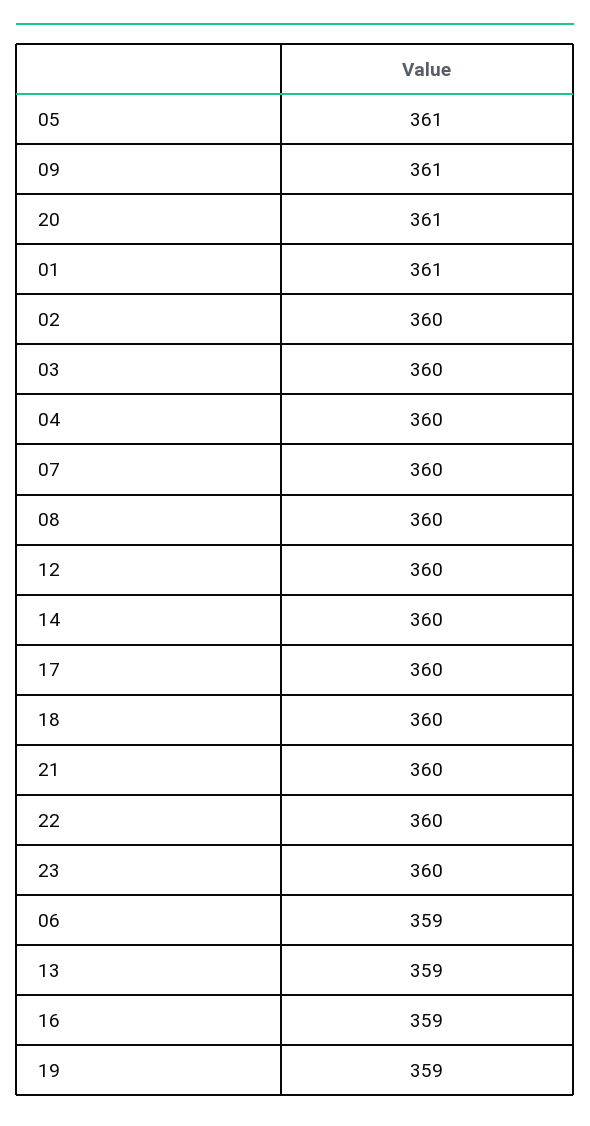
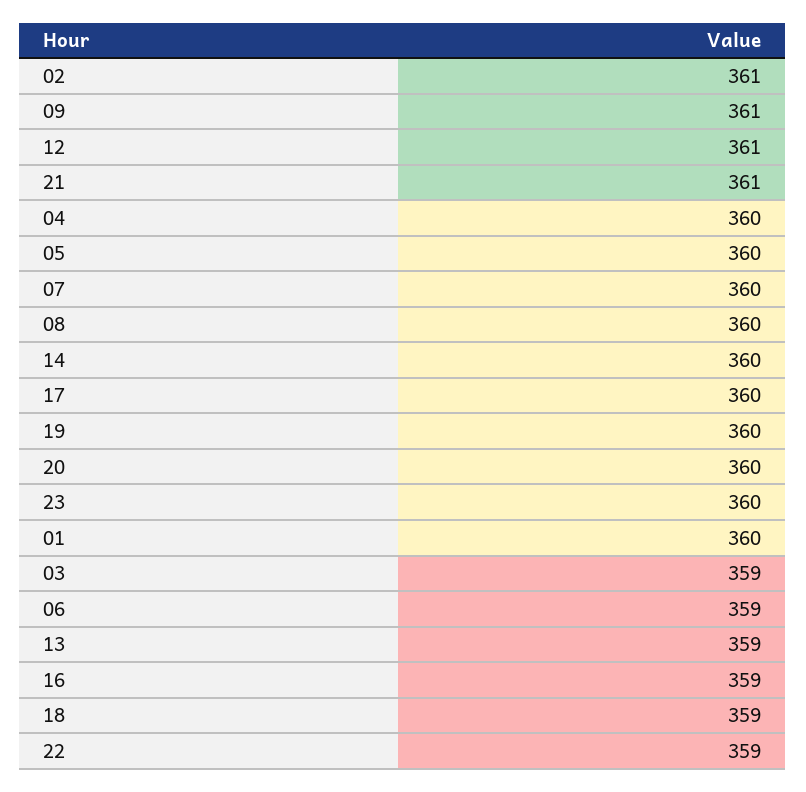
  {
-   "05": 361,
+   "05": 360,
    "09": 361,
-   "20": 361,
+   "20": 360,
-   "01": 361,
+   "01": 360,
-   "02": 360,
+   "02": 361,
-   "03": 360,
+   "03": 359,
    "04": 360,
    "07": 360,
    "08": 360,
-   "12": 360,
+   "12": 361,
    "14": 360,
    "17": 360,
-   "18": 360,
+   "18": 359,
-   "21": 360,
+   "21": 361,
-   "22": 360,
+   "22": 359,
    "23": 360,
    "06": 359,
    "13": 359,
    "16": 359,
-   "19": 359
+   "19": 360
  }

